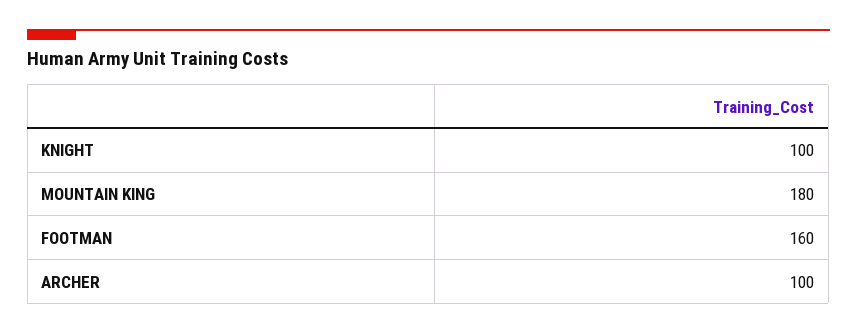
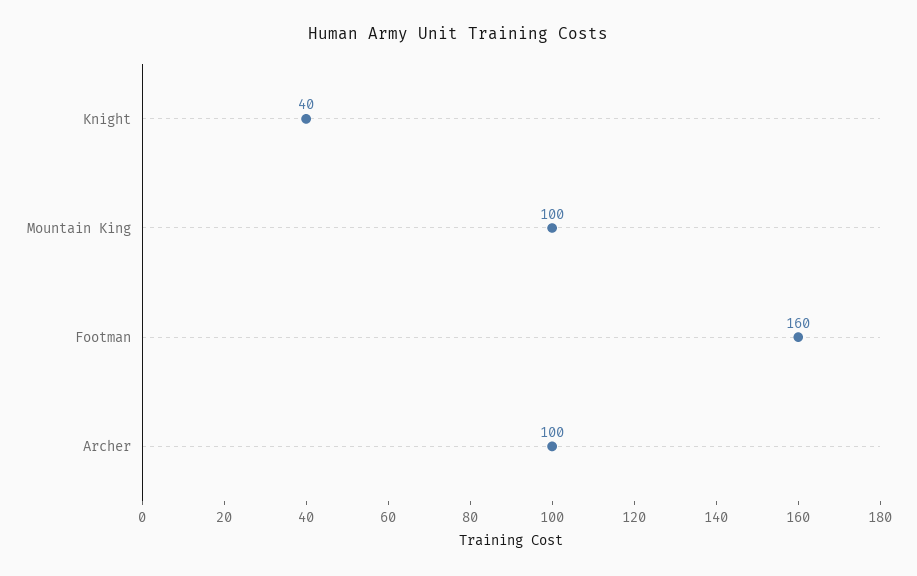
  {
-   "KNIGHT": 100,
+   "KNIGHT": 40,
-   "MOUNTAIN KING": 180,
+   "MOUNTAIN KING": 100,
    "FOOTMAN": 160,
    "ARCHER": 100
  }

